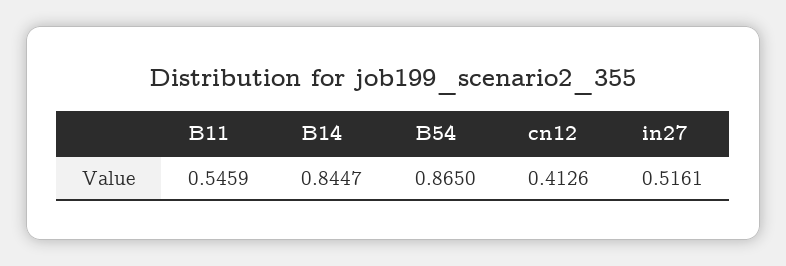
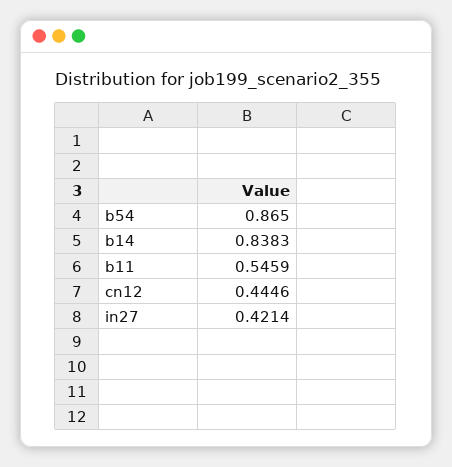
  {
    "B11": 0.5459,
-   "B14": 0.8447,
+   "B14": 0.8383,
    "B54": 0.865,
-   "cn12": 0.4126,
+   "cn12": 0.4446,
-   "in27": 0.5161
+   "in27": 0.4214
  }

